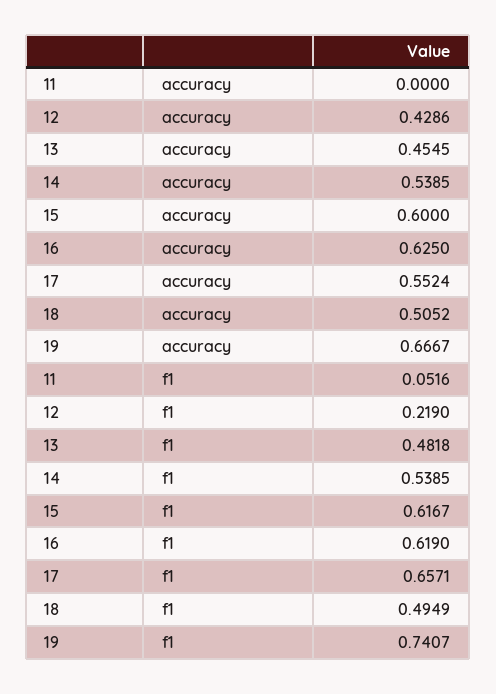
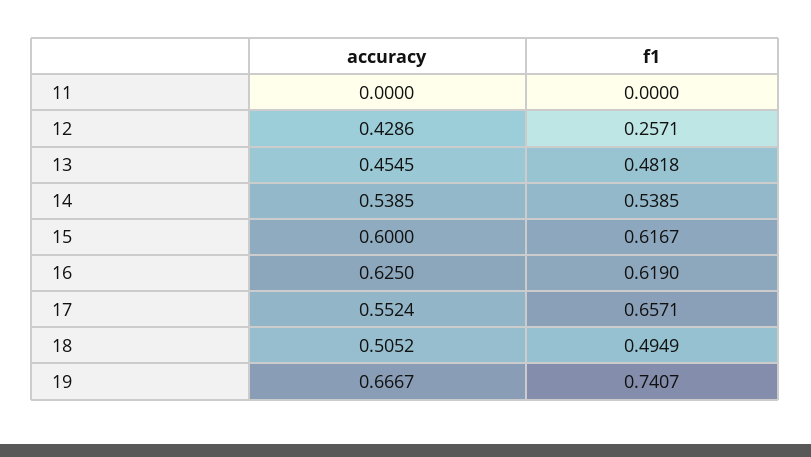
  {
    "11": {
      "accuracy": 0,
-     "f1": 0.0516
+     "f1": 0
    },
    "12": {
      "accuracy": 0.4286,
-     "f1": 0.219
+     "f1": 0.2571
    },
    "13": {
      "accuracy": 0.4545,
      "f1": 0.4818
    },
    "14": {
      "accuracy": 0.5385,
      "f1": 0.5385
    },
    "15": {
      "accuracy": 0.6,
      "f1": 0.6167
    },
    "16": {
      "accuracy": 0.625,
      "f1": 0.619
    },
    "17": {
      "accuracy": 0.5524,
      "f1": 0.6571
    },
    "18": {
      "accuracy": 0.5052,
      "f1": 0.4949
    },
    "19": {
      "accuracy": 0.6667,
      "f1": 0.7407
    }
  }

